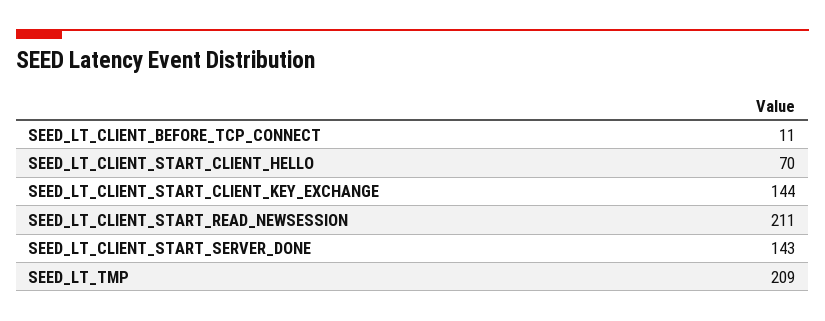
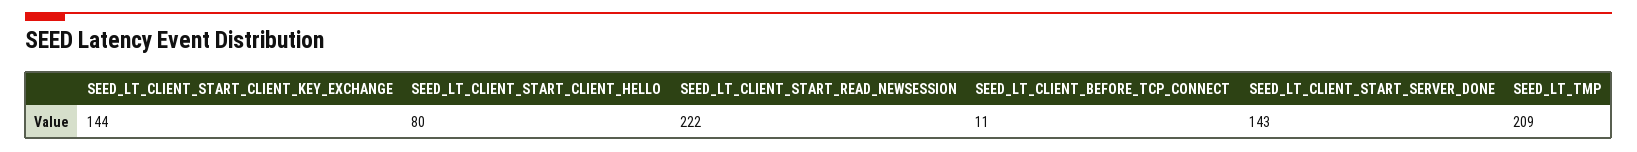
  {
    "SEED_LT_CLIENT_BEFORE_TCP_CONNECT": 11,
-   "SEED_LT_CLIENT_START_CLIENT_HELLO": 70,
+   "SEED_LT_CLIENT_START_CLIENT_HELLO": 80,
    "SEED_LT_CLIENT_START_CLIENT_KEY_EXCHANGE": 144,
-   "SEED_LT_CLIENT_START_READ_NEWSESSION": 211,
+   "SEED_LT_CLIENT_START_READ_NEWSESSION": 222,
    "SEED_LT_CLIENT_START_SERVER_DONE": 143,
    "SEED_LT_TMP": 209
  }

